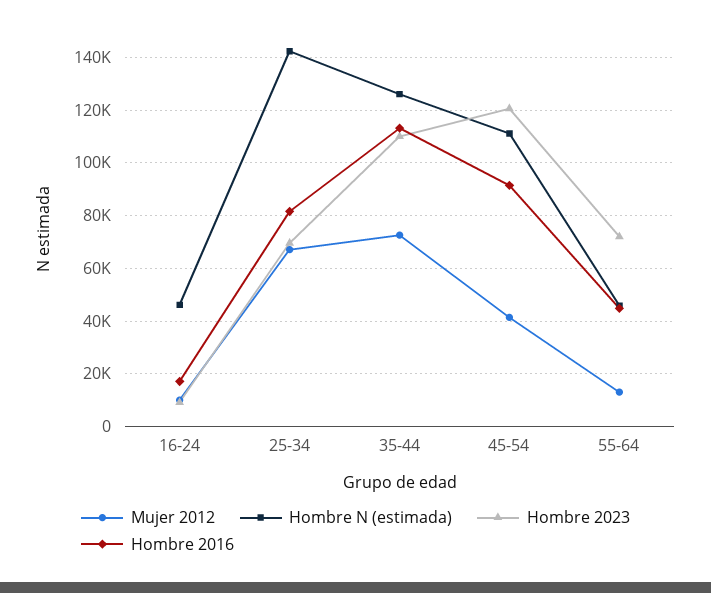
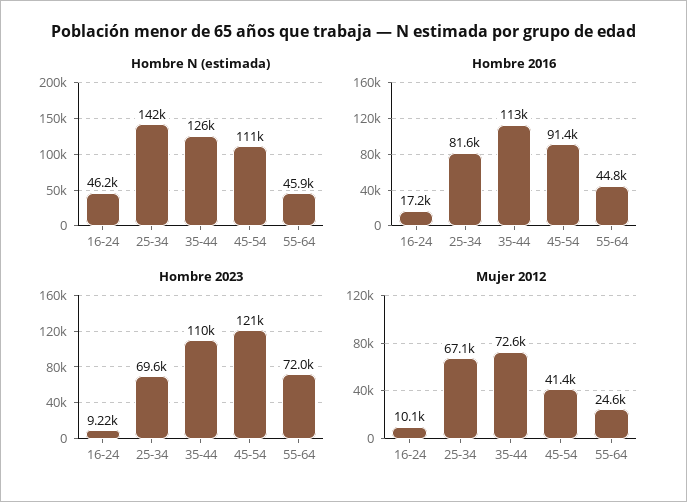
  {
    "Mujer 2012": {
      "16-24": 10100,
      "25-34": 67100,
      "35-44": 72600,
      "45-54": 41400,
-     "55-64": 12500
+     "55-64": 24600
    },
    "Hombre N (estimada)": {
      "16-24": 46200,
      "25-34": 142000,
      "35-44": 126000,
      "45-54": 111000,
      "55-64": 45900
    },
    "Hombre 2023": {
      "16-24": 9220,
      "25-34": 69600,
      "35-44": 110000,
      "45-54": 121000,
      "55-64": 72000
    },
    "Hombre 2016": {
      "16-24": 17200,
      "25-34": 81600,
      "35-44": 113000,
      "45-54": 91400,
      "55-64": 44800
    }
  }

